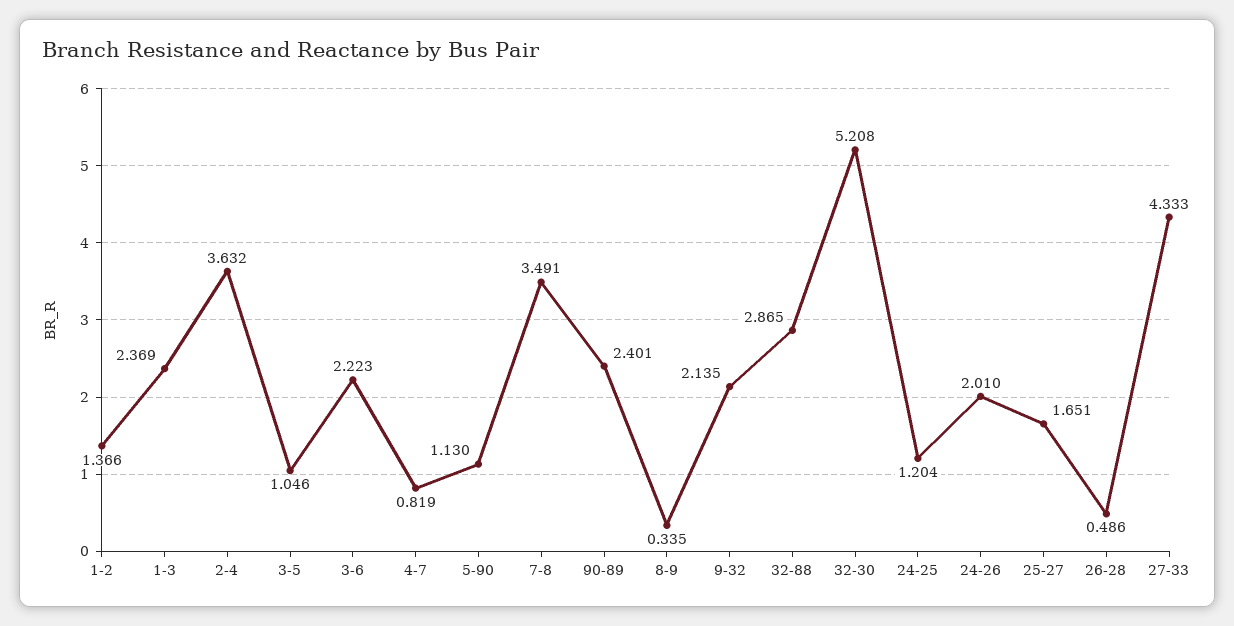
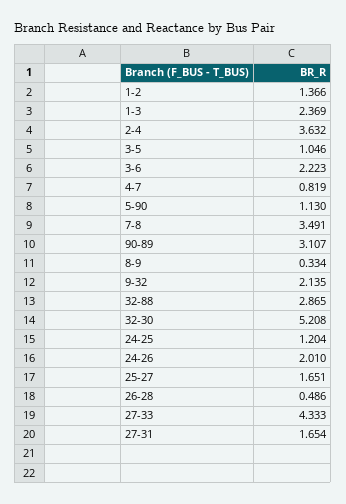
  {
    "1-2": 1.366,
    "1-3": 2.369,
    "2-4": 3.632,
    "3-5": 1.046,
    "3-6": 2.223,
    "4-7": 0.819,
    "5-90": 1.13,
    "7-8": 3.491,
-   "90-89": 2.401,
+   "90-89": 3.107,
-   "8-9": 0.335,
+   "8-9": 0.334,
    "9-32": 2.135,
    "32-88": 2.865,
    "32-30": 5.208,
    "24-25": 1.204,
    "24-26": 2.01,
    "25-27": 1.651,
    "26-28": 0.486,
-   "27-33": 4.333
+   "27-33": 4.333,
+   "27-31": 1.654
  }

